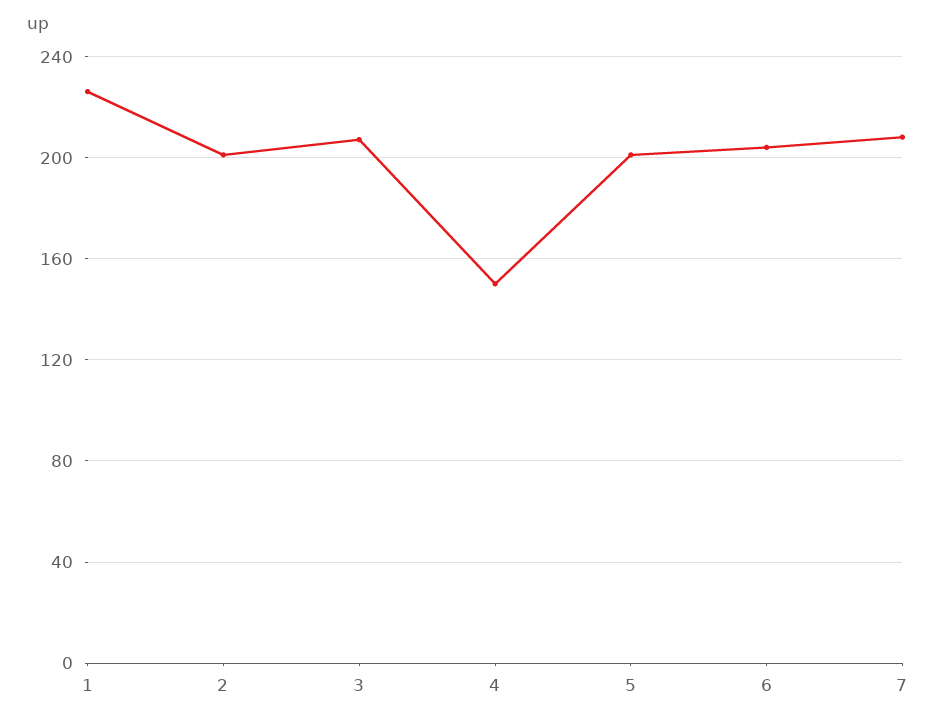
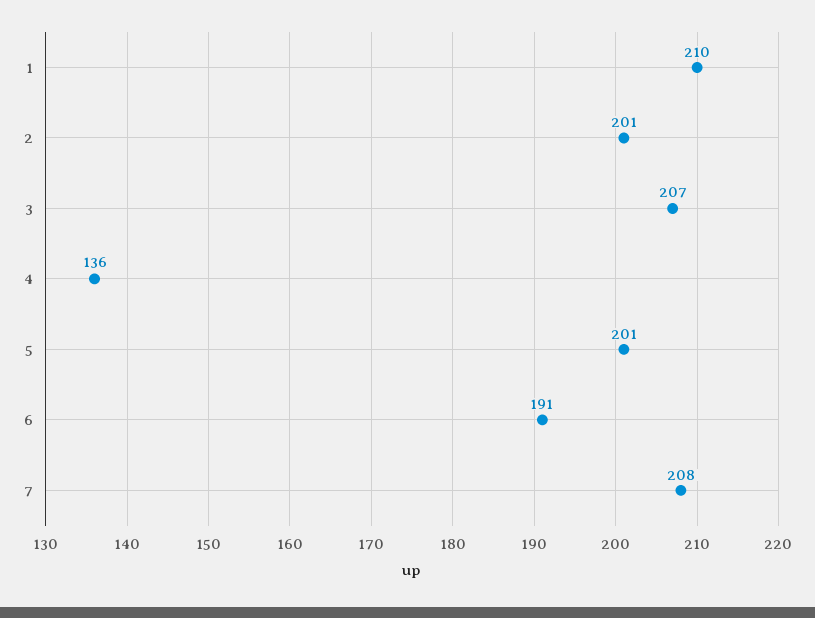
  {
-   "1": 225,
+   "1": 210,
    "2": 201,
    "3": 207,
-   "4": 150,
+   "4": 136,
    "5": 201,
-   "6": 205,
+   "6": 191,
    "7": 208
  }

